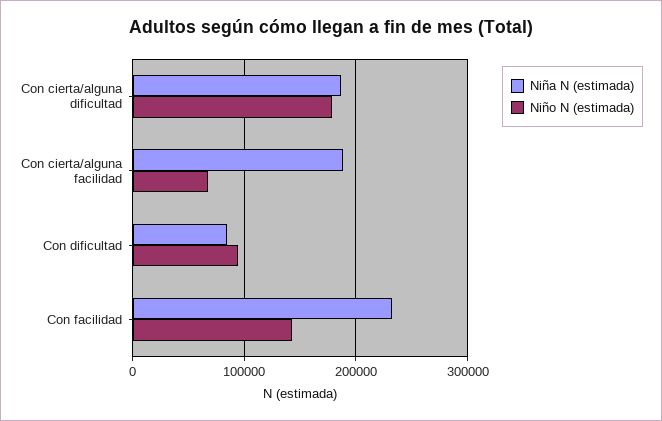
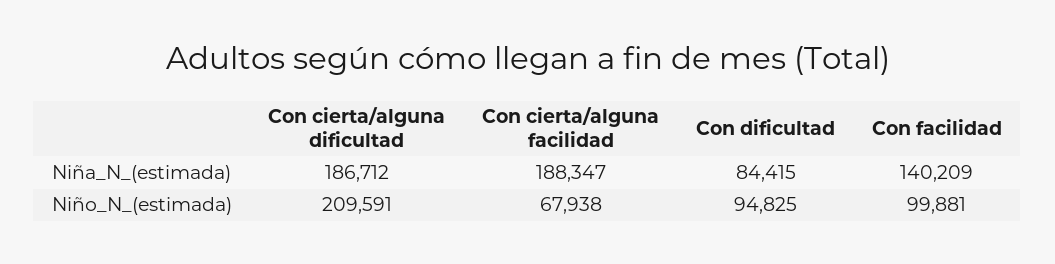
  {
    "Niña N (estimada)": {
      "Con cierta/alguna dificultad": 186712,
      "Con cierta/alguna facilidad": 188347,
      "Con dificultad": 84415,
-     "Con facilidad": 230000
+     "Con facilidad": 140209
    },
    "Niño N (estimada)": {
-     "Con cierta/alguna dificultad": 180000,
+     "Con cierta/alguna dificultad": 209591,
      "Con cierta/alguna facilidad": 67938,
      "Con dificultad": 94825,
-     "Con facilidad": 140000
+     "Con facilidad": 99881
    }
  }

